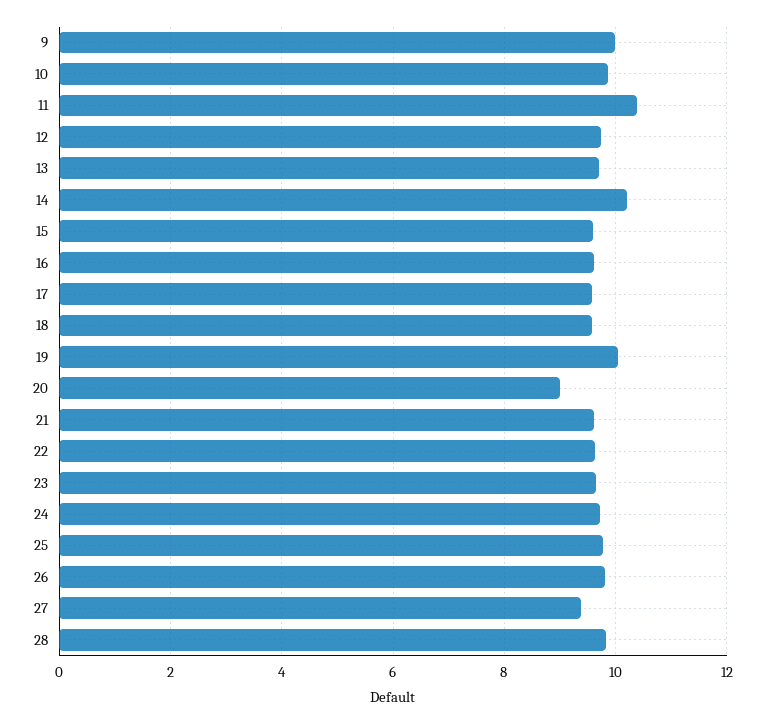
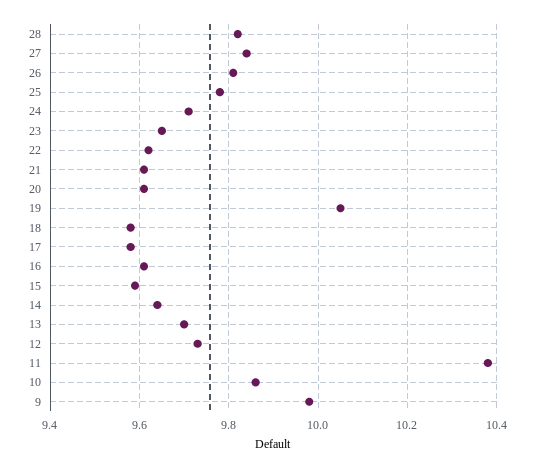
  {
    "9": 10,
    "10": 9.85,
    "11": 10.4,
    "12": 9.75,
    "13": 9.7,
-   "14": 10.2,
+   "14": 9.65,
    "15": 9.6,
    "16": 9.6,
    "17": 9.6,
    "18": 9.6,
    "19": 10.05,
-   "20": 9,
+   "20": 9.6,
    "21": 9.6,
    "22": 9.6,
    "23": 9.65,
    "24": 9.7,
    "25": 9.8,
    "26": 9.8,
-   "27": 9.4,
+   "27": 9.85,
    "28": 9.8
  }

